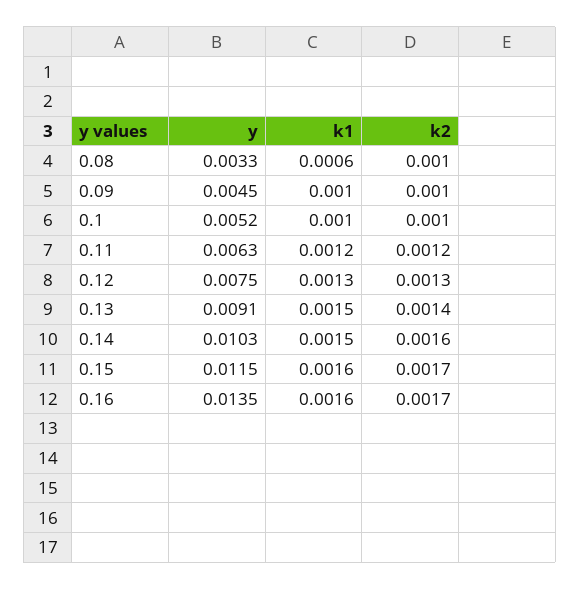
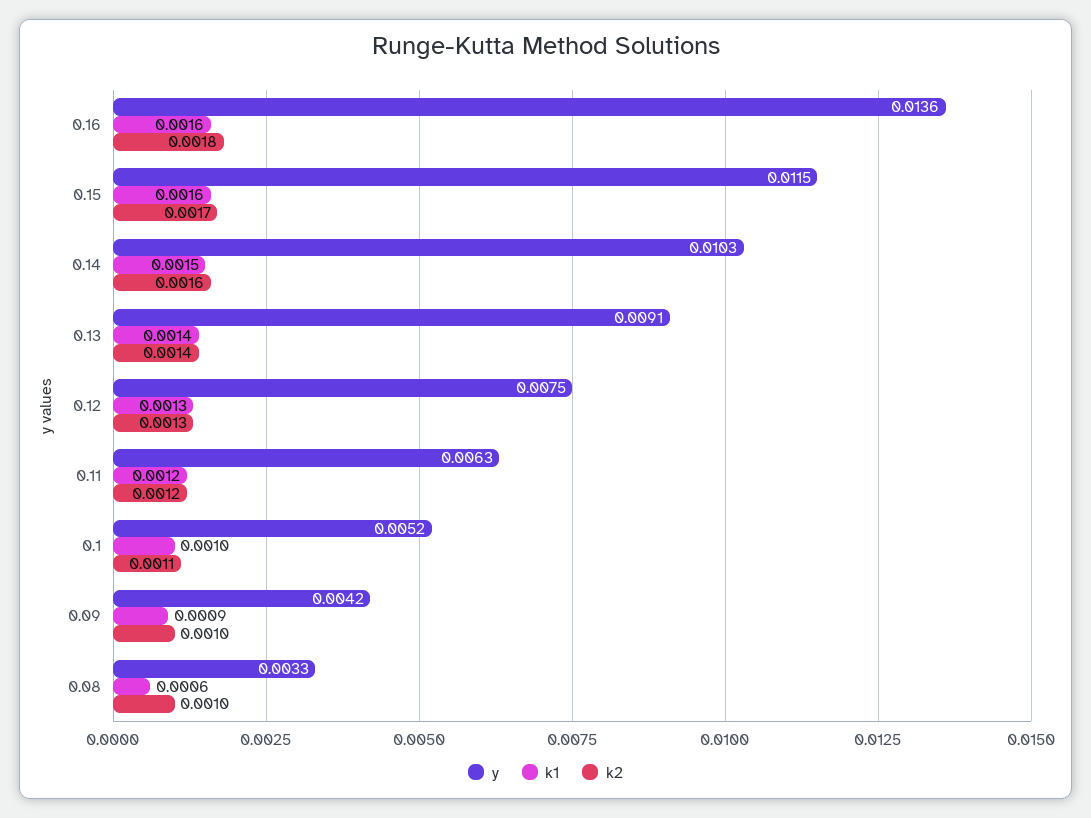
  {
    "y": {
      "0.08": 0.0033,
-     "0.09": 0.0045,
+     "0.09": 0.0042,
      "0.1": 0.0052,
      "0.11": 0.0063,
      "0.12": 0.0075,
      "0.13": 0.0091,
      "0.14": 0.0103,
      "0.15": 0.0115,
-     "0.16": 0.0135
+     "0.16": 0.0136
    },
    "k1": {
      "0.08": 0.0006,
-     "0.09": 0.001,
+     "0.09": 0.0009,
      "0.1": 0.001,
      "0.11": 0.0012,
      "0.12": 0.0013,
-     "0.13": 0.0015,
+     "0.13": 0.0014,
      "0.14": 0.0015,
      "0.15": 0.0016,
      "0.16": 0.0016
    },
    "k2": {
      "0.08": 0.001,
      "0.09": 0.001,
-     "0.1": 0.001,
+     "0.1": 0.0011,
      "0.11": 0.0012,
      "0.12": 0.0013,
      "0.13": 0.0014,
      "0.14": 0.0016,
      "0.15": 0.0017,
-     "0.16": 0.0017
+     "0.16": 0.0018
    }
  }

